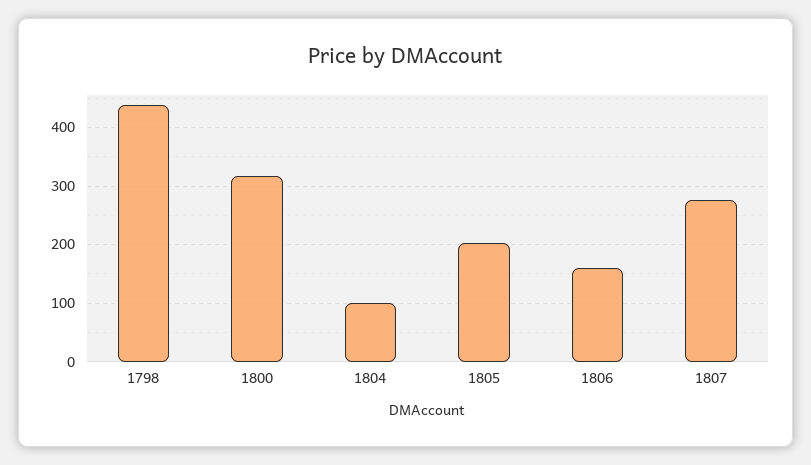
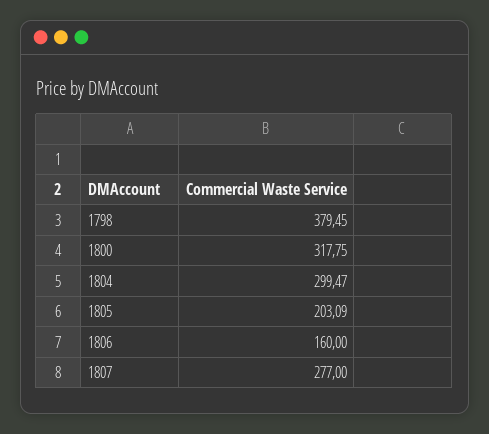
  {
-   "1798": 440,
+   "1798": 379.45,
    "1800": 317.75,
-   "1804": 100,
+   "1804": 299.47,
    "1805": 203.09,
    "1806": 160,
    "1807": 277
  }

